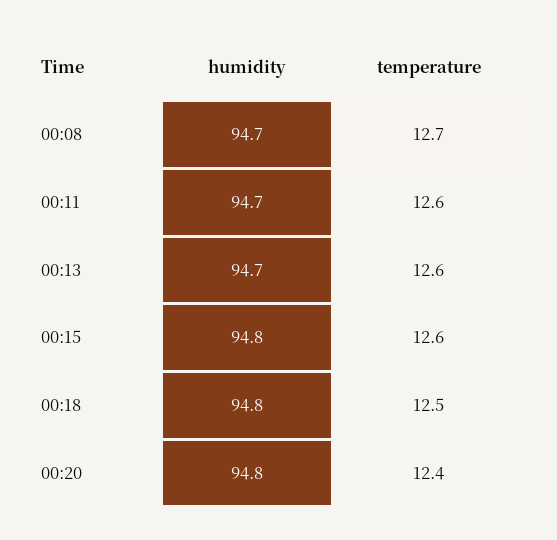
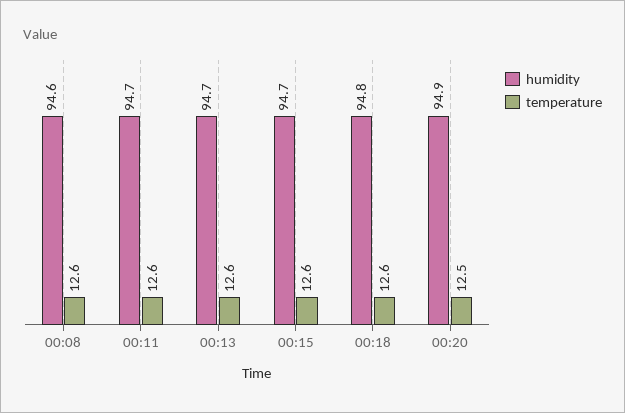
  {
    "humidity": {
-     "00:08": 94.7,
+     "00:08": 94.6,
      "00:11": 94.7,
      "00:13": 94.7,
-     "00:15": 94.8,
+     "00:15": 94.7,
      "00:18": 94.8,
-     "00:20": 94.8
+     "00:20": 94.9
    },
    "temperature": {
-     "00:08": 12.7,
+     "00:08": 12.6,
      "00:11": 12.6,
      "00:13": 12.6,
      "00:15": 12.6,
-     "00:18": 12.5,
+     "00:18": 12.6,
-     "00:20": 12.4
+     "00:20": 12.5
    }
  }

